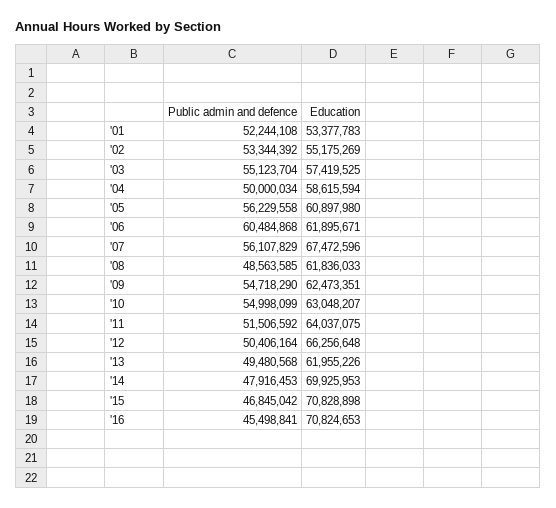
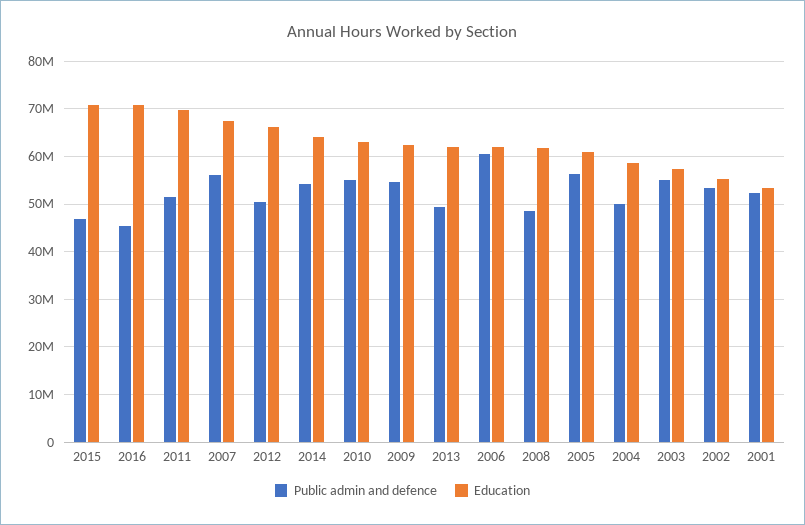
  {
    "Public admin and defence": {
      "'01": 52244108,
      "'02": 53344392,
      "'03": 55123704,
      "'04": 50000034,
      "'05": 56229558,
      "'06": 60484868,
      "'07": 56107829,
      "'08": 48563585,
      "'09": 54718290,
      "'10": 54998099,
      "'11": 51506592,
      "'12": 50406164,
      "'13": 49480568,
-     "'14": 47916453,
+     "'14": 54000000,
      "'15": 46845042,
      "'16": 45498841
    },
    "Education": {
      "'01": 53377783,
      "'02": 55175269,
      "'03": 57419525,
      "'04": 58615594,
      "'05": 60897980,
      "'06": 61895671,
      "'07": 67472596,
      "'08": 61836033,
      "'09": 62473351,
      "'10": 63048207,
-     "'11": 64037075,
+     "'11": 70000000,
      "'12": 66256648,
      "'13": 61955226,
-     "'14": 69925953,
+     "'14": 64000000,
      "'15": 70828898,
      "'16": 70824653
    }
  }

